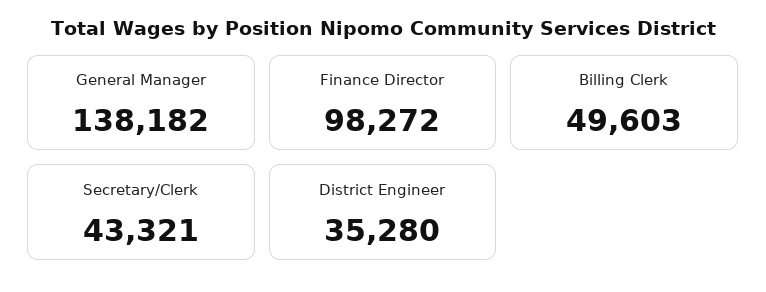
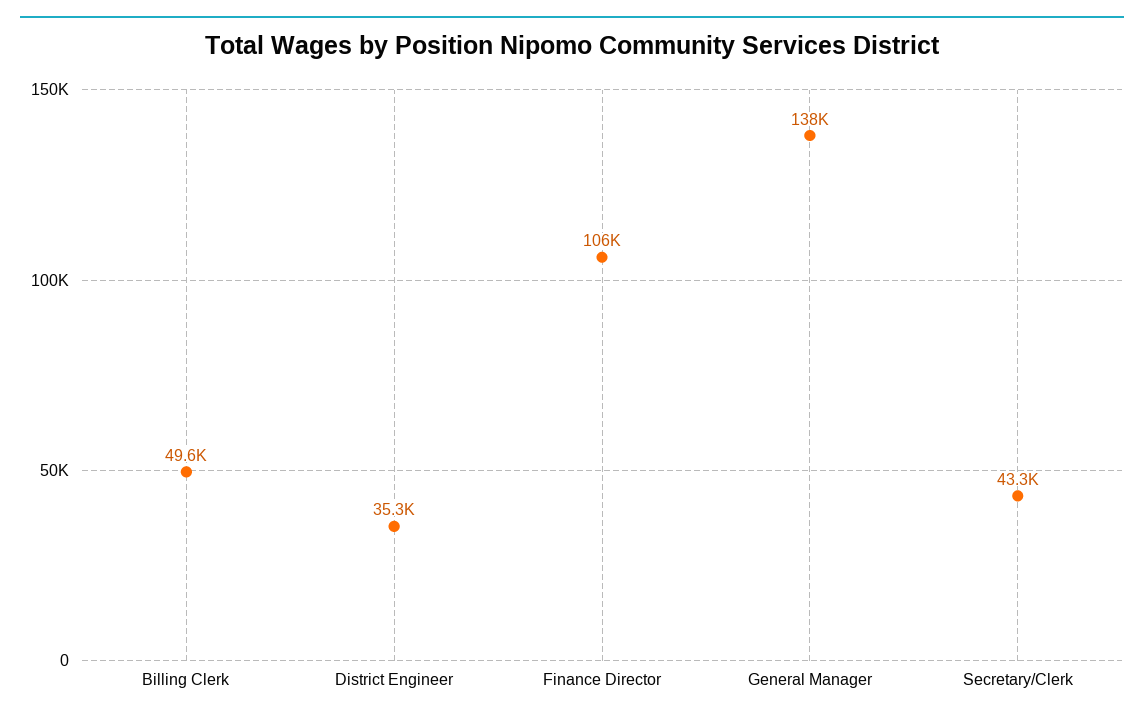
  {
    "General Manager": 138182,
-   "Finance Director": 98272,
+   "Finance Director": 106000,
    "Billing Clerk": 49603,
    "Secretary/Clerk": 43321,
    "District Engineer": 35280
  }

